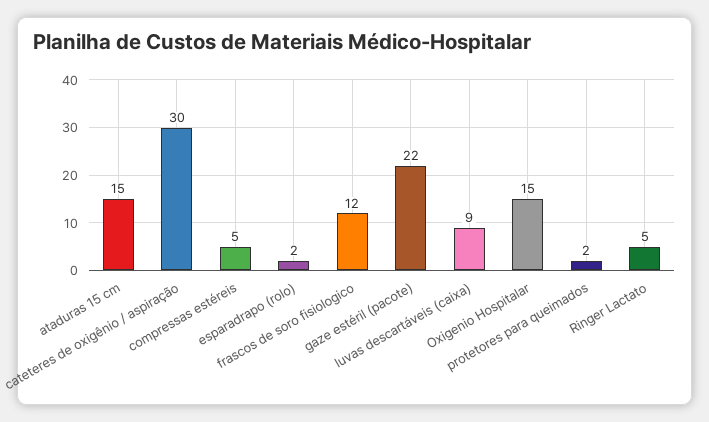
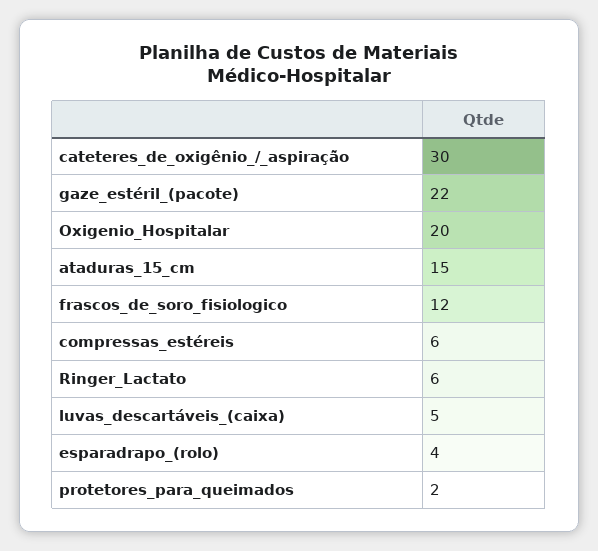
  {
    "ataduras 15 cm": 15,
    "cateteres de oxigênio / aspiração": 30,
-   "compressas estéreis": 5,
+   "compressas estéreis": 6,
-   "esparadrapo (rolo)": 2,
+   "esparadrapo (rolo)": 4,
    "frascos de soro fisiologico": 12,
    "gaze estéril (pacote)": 22,
-   "luvas descartáveis (caixa)": 9,
+   "luvas descartáveis (caixa)": 5,
-   "Oxigenio Hospitalar": 15,
+   "Oxigenio Hospitalar": 20,
    "protetores para queimados": 2,
-   "Ringer Lactato": 5
+   "Ringer Lactato": 6
  }

